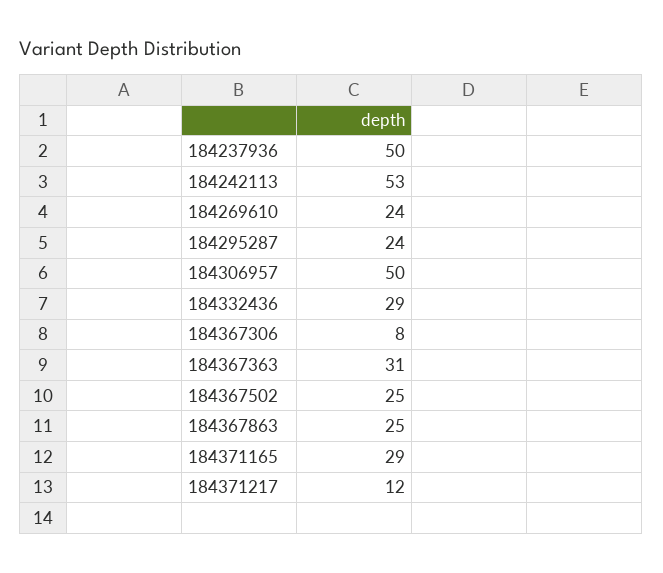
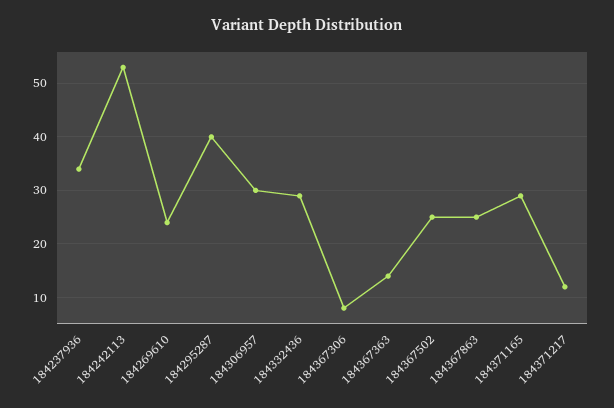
  {
-   "184237936": 50,
+   "184237936": 35,
    "184242113": 53,
    "184269610": 24,
-   "184295287": 24,
+   "184295287": 40,
-   "184306957": 50,
+   "184306957": 30,
    "184332436": 29,
    "184367306": 8,
-   "184367363": 31,
+   "184367363": 15,
    "184367502": 25,
    "184367863": 25,
    "184371165": 29,
    "184371217": 12
  }

